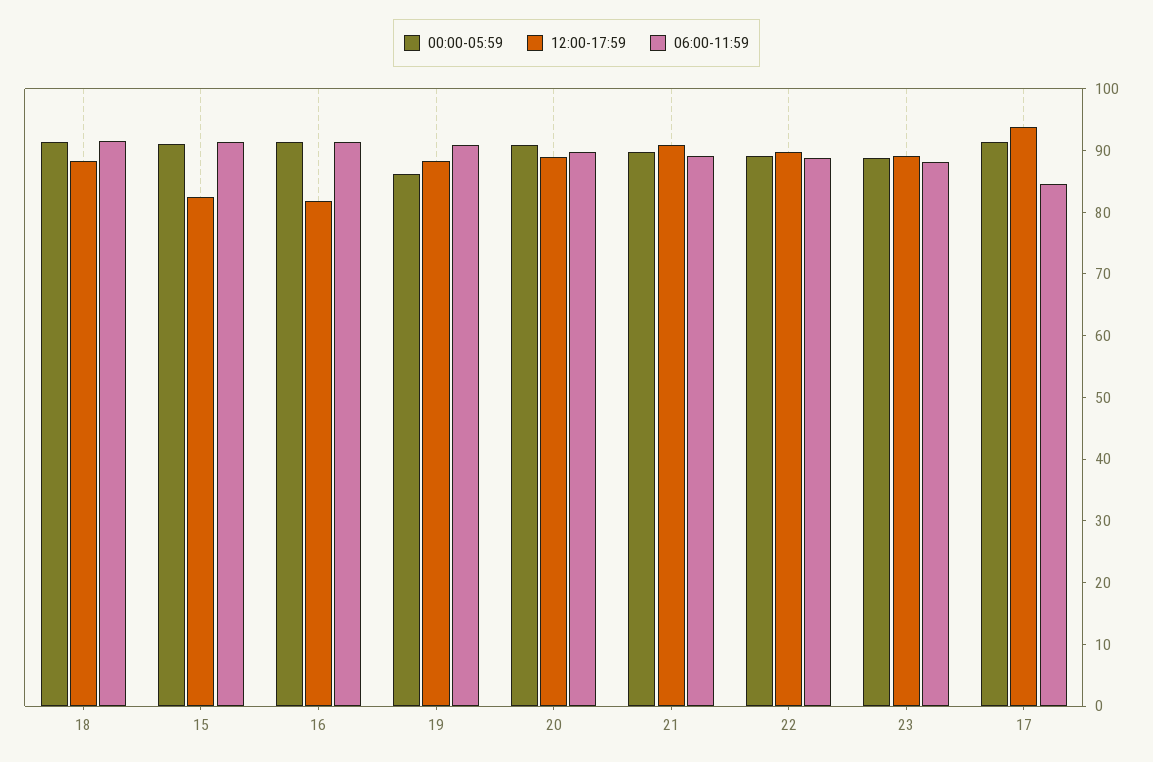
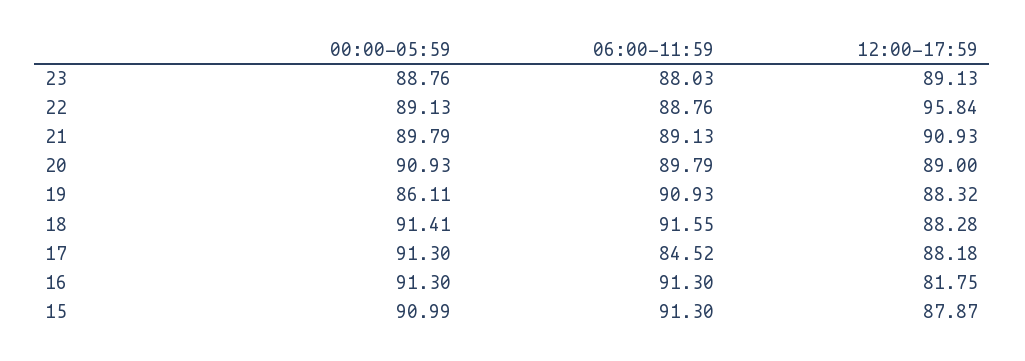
  {
    "00:00-05:59": {
      "18": 91.41,
      "15": 90.99,
      "16": 91.3,
      "19": 86.11,
      "20": 90.93,
      "21": 89.79,
      "22": 89.13,
      "23": 88.76,
      "17": 91.3
    },
    "12:00-17:59": {
      "18": 88.28,
-     "15": 82,
+     "15": 87.87,
      "16": 81.75,
      "19": 88.32,
      "20": 89,
      "21": 90.93,
-     "22": 90,
+     "22": 95.84,
      "23": 89.13,
-     "17": 94
+     "17": 88.18
    },
    "06:00-11:59": {
      "18": 91.55,
      "15": 91.3,
      "16": 91.3,
      "19": 90.93,
      "20": 89.79,
      "21": 89.13,
      "22": 88.76,
      "23": 88.03,
      "17": 84.52
    }
  }

